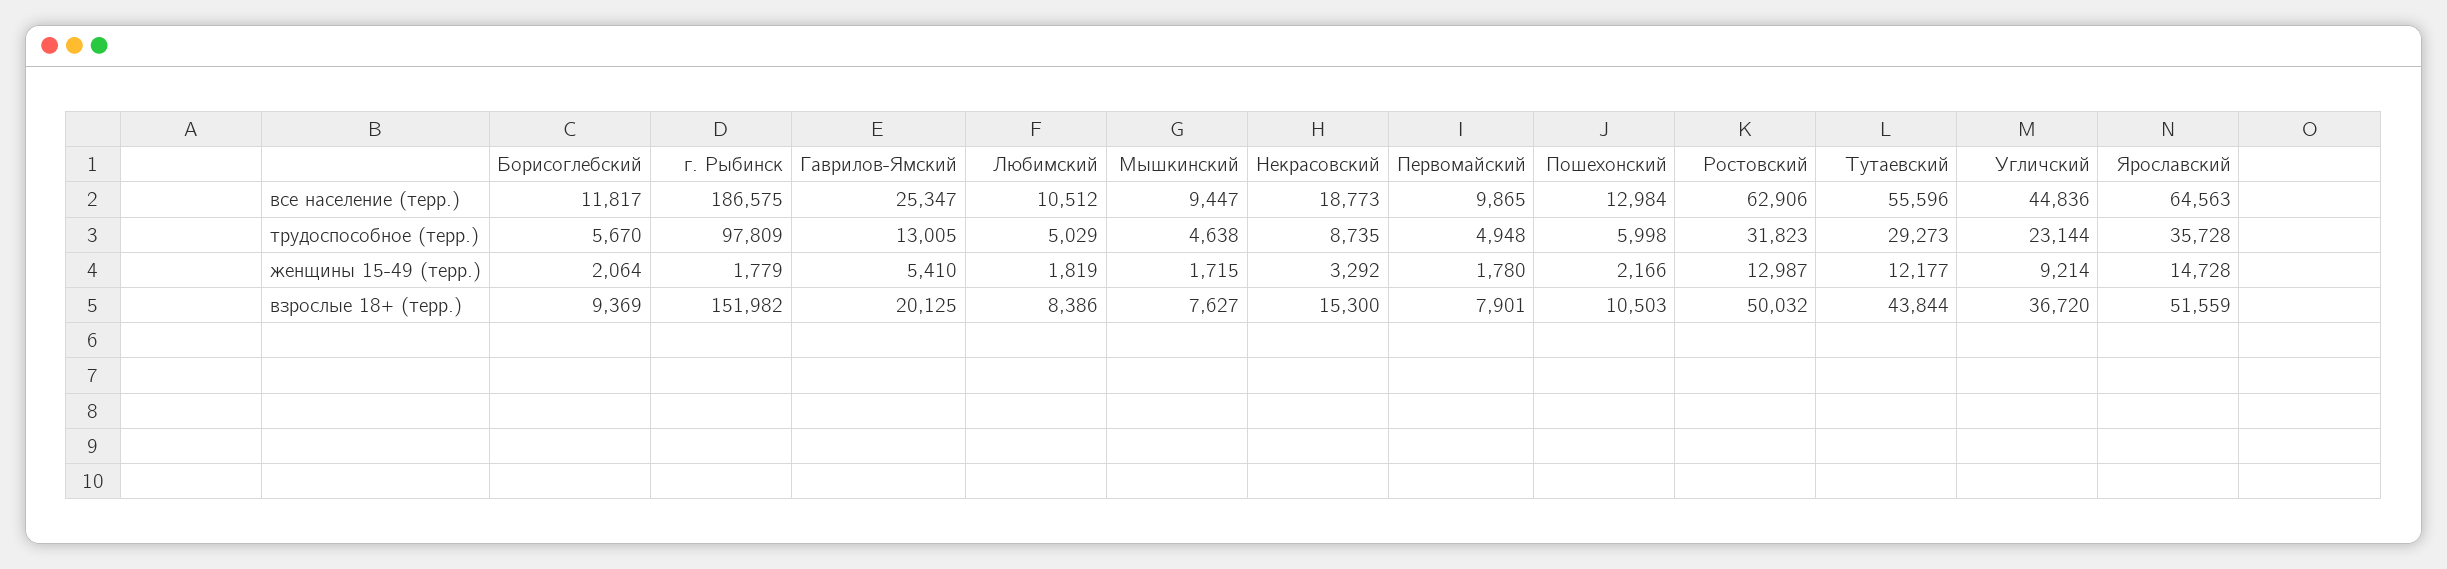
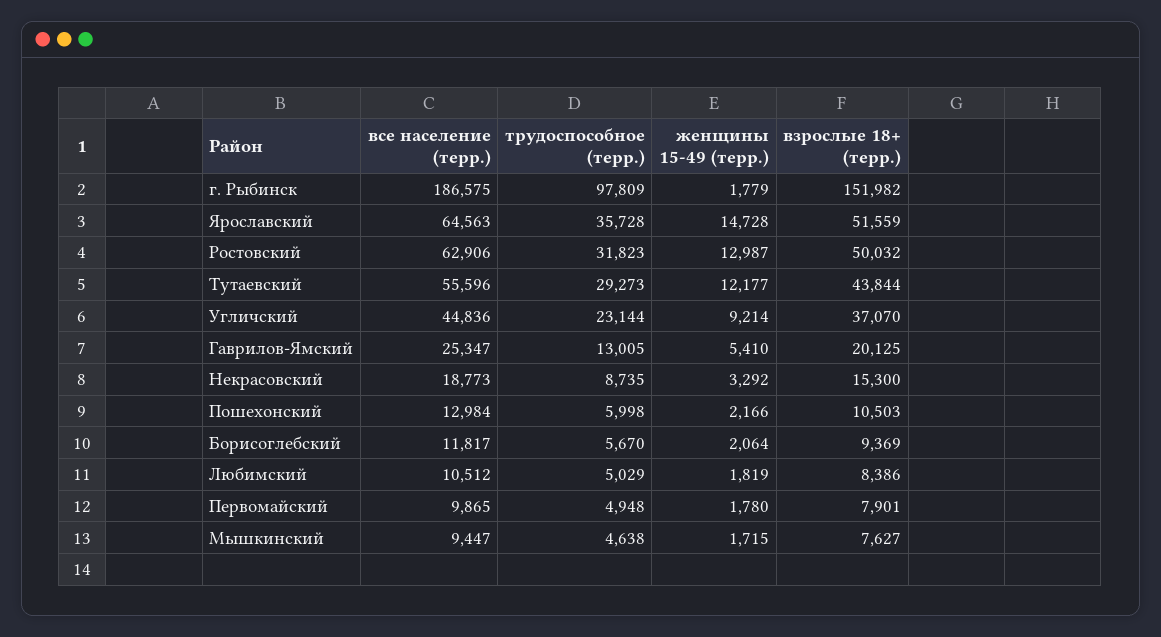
  {
    "Борисоглебский": {
      "все население (терр.)": 11817,
      "трудоспособное (терр.)": 5670,
      "женщины 15-49 (терр.)": 2064,
      "взрослые 18+ (терр.)": 9369
    },
    "г. Рыбинск": {
      "все население (терр.)": 186575,
      "трудоспособное (терр.)": 97809,
      "женщины 15-49 (терр.)": 1779,
      "взрослые 18+ (терр.)": 151982
    },
    "Гаврилов-Ямский": {
      "все население (терр.)": 25347,
      "трудоспособное (терр.)": 13005,
      "женщины 15-49 (терр.)": 5410,
      "взрослые 18+ (терр.)": 20125
    },
    "Любимский": {
      "все население (терр.)": 10512,
      "трудоспособное (терр.)": 5029,
      "женщины 15-49 (терр.)": 1819,
      "взрослые 18+ (терр.)": 8386
    },
    "Мышкинский": {
      "все население (терр.)": 9447,
      "трудоспособное (терр.)": 4638,
      "женщины 15-49 (терр.)": 1715,
      "взрослые 18+ (терр.)": 7627
    },
    "Некрасовский": {
      "все население (терр.)": 18773,
      "трудоспособное (терр.)": 8735,
      "женщины 15-49 (терр.)": 3292,
      "взрослые 18+ (терр.)": 15300
    },
    "Первомайский": {
      "все население (терр.)": 9865,
      "трудоспособное (терр.)": 4948,
      "женщины 15-49 (терр.)": 1780,
      "взрослые 18+ (терр.)": 7901
    },
    "Пошехонский": {
      "все население (терр.)": 12984,
      "трудоспособное (терр.)": 5998,
      "женщины 15-49 (терр.)": 2166,
      "взрослые 18+ (терр.)": 10503
    },
    "Ростовский": {
      "все население (терр.)": 62906,
      "трудоспособное (терр.)": 31823,
      "женщины 15-49 (терр.)": 12987,
      "взрослые 18+ (терр.)": 50032
    },
    "Тутаевский": {
      "все население (терр.)": 55596,
      "трудоспособное (терр.)": 29273,
      "женщины 15-49 (терр.)": 12177,
      "взрослые 18+ (терр.)": 43844
    },
    "Угличский": {
      "все население (терр.)": 44836,
      "трудоспособное (терр.)": 23144,
      "женщины 15-49 (терр.)": 9214,
-     "взрослые 18+ (терр.)": 36720
+     "взрослые 18+ (терр.)": 37070
    },
    "Ярославский": {
      "все население (терр.)": 64563,
      "трудоспособное (терр.)": 35728,
      "женщины 15-49 (терр.)": 14728,
      "взрослые 18+ (терр.)": 51559
    }
  }

